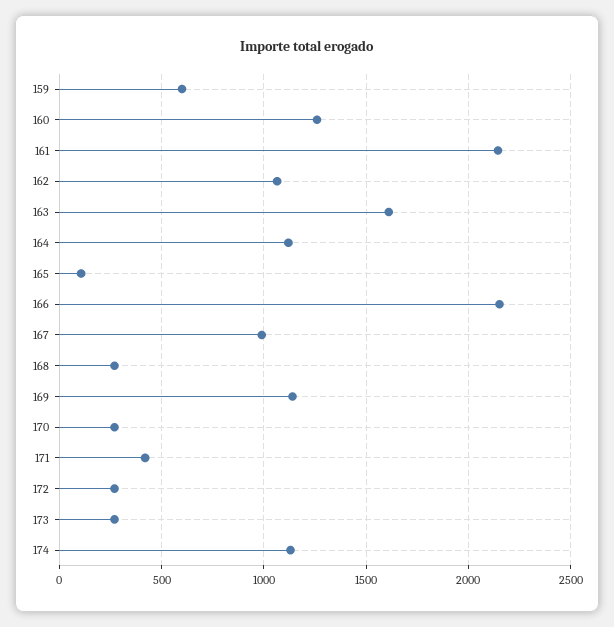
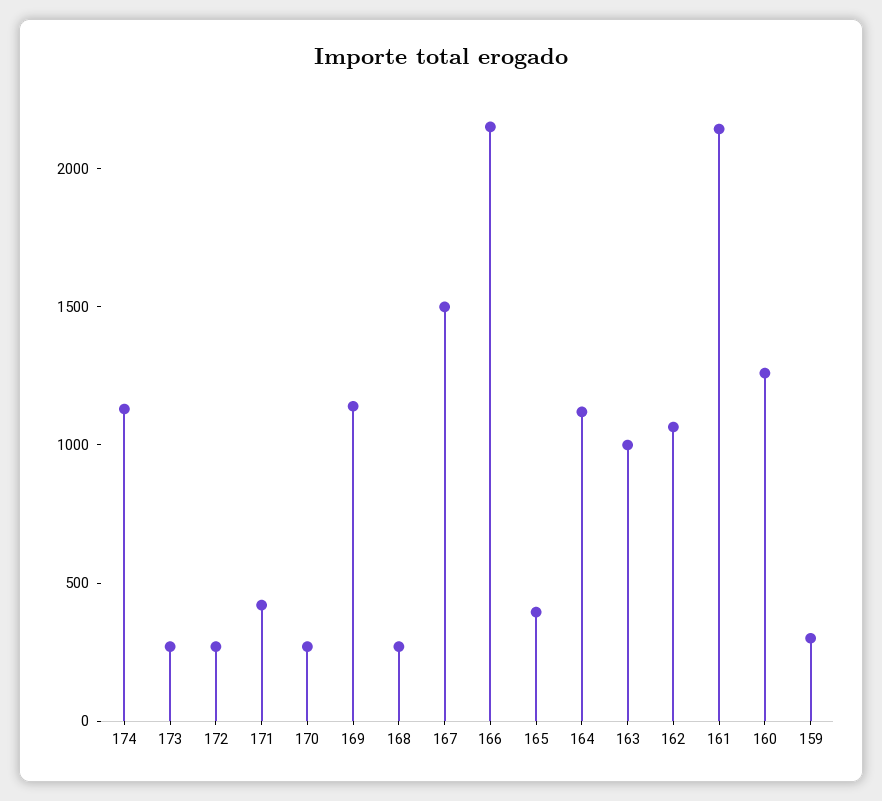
  {
-   "159": 600,
+   "159": 300,
    "160": 1250,
    "161": 2150,
    "162": 1050,
-   "163": 1600,
+   "163": 1000,
    "164": 1100,
-   "165": 100,
+   "165": 400,
    "166": 2150,
-   "167": 1000,
+   "167": 1500,
    "168": 250,
    "169": 1150,
    "170": 250,
    "171": 400,
    "172": 250,
    "173": 250,
    "174": 1150
  }

